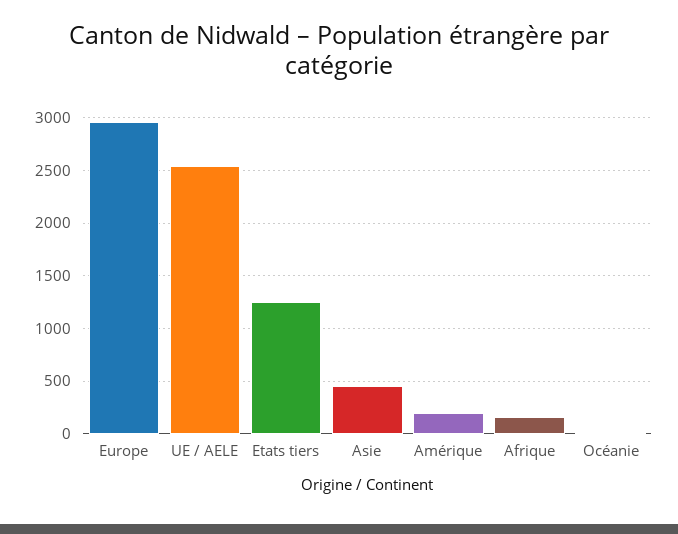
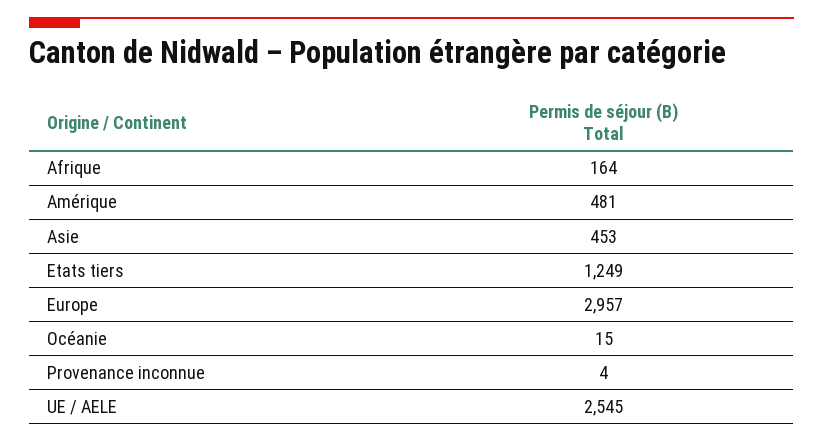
  {
    "Europe": 2957,
    "UE / AELE": 2545,
    "Etats tiers": 1249,
    "Asie": 453,
-   "Amérique": 200,
+   "Amérique": 481,
    "Afrique": 164,
-   "Océanie": 15
+   "Océanie": 15,
+   "Provenance inconnue": 4
  }

